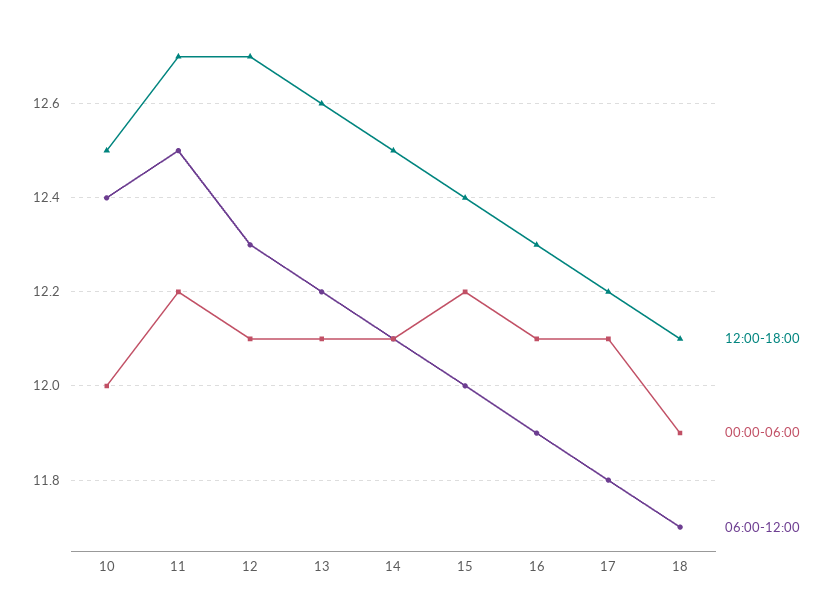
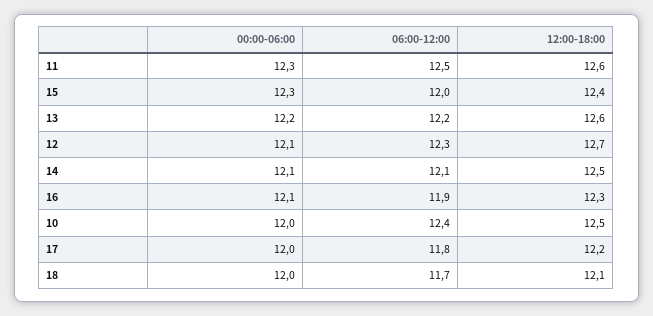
  {
    "12:00-18:00": {
      "10": 12.5,
-     "11": 12.7,
+     "11": 12.6,
      "12": 12.7,
      "13": 12.6,
      "14": 12.5,
      "15": 12.4,
      "16": 12.3,
      "17": 12.2,
      "18": 12.1
    },
    "00:00-06:00": {
      "10": 12,
-     "11": 12.2,
+     "11": 12.3,
      "12": 12.1,
-     "13": 12.1,
+     "13": 12.2,
      "14": 12.1,
-     "15": 12.2,
+     "15": 12.3,
      "16": 12.1,
-     "17": 12.1,
+     "17": 12,
-     "18": 11.9
+     "18": 12
    },
    "06:00-12:00": {
      "10": 12.4,
      "11": 12.5,
      "12": 12.3,
      "13": 12.2,
      "14": 12.1,
      "15": 12,
      "16": 11.9,
      "17": 11.8,
      "18": 11.7
    }
  }

